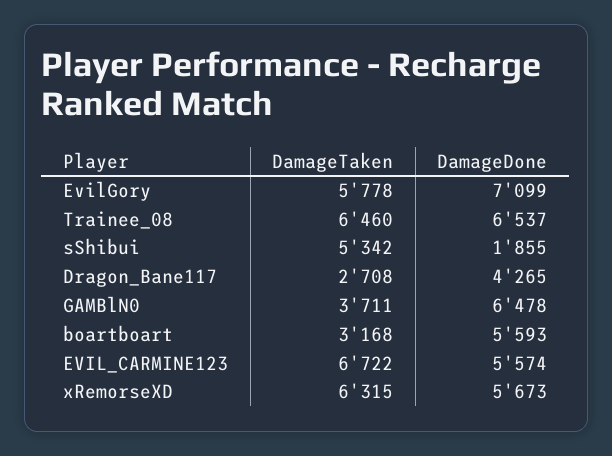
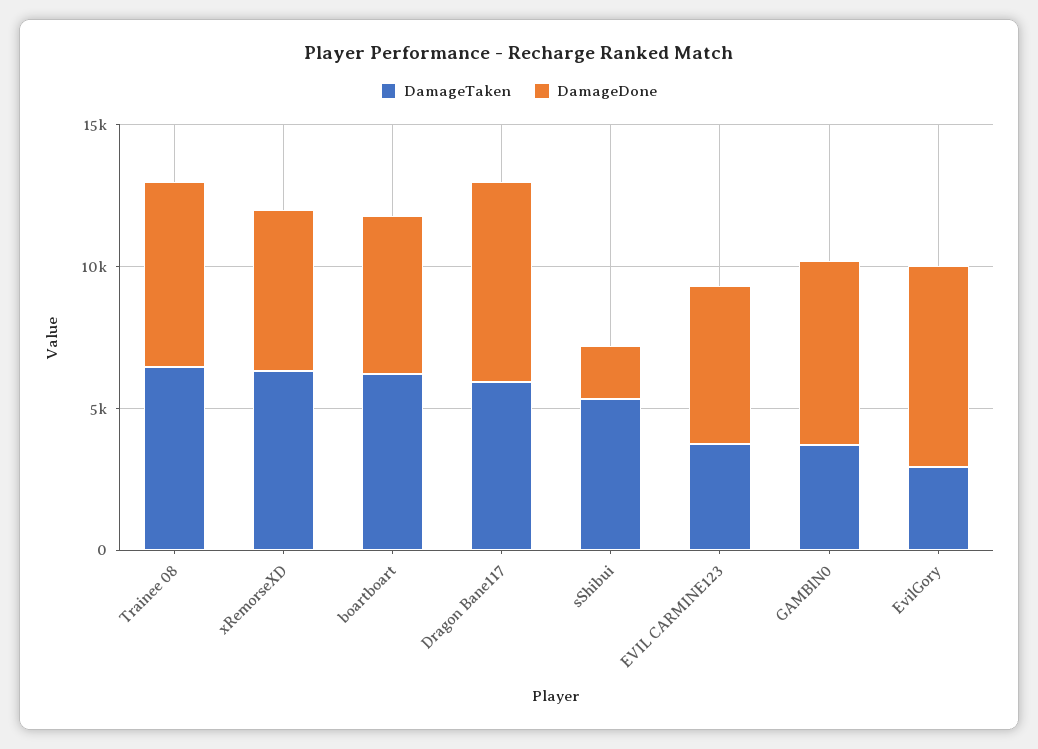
  {
    "DamageTaken": {
-     "EvilGory": 5778,
+     "EvilGory": 3000,
      "Trainee_08": 6460,
      "sShibui": 5342,
-     "Dragon_Bane117": 2708,
+     "Dragon_Bane117": 6000,
      "GAMBlN0": 3711,
-     "boartboart": 3168,
+     "boartboart": 6000,
-     "EVIL_CARMINE123": 6722,
+     "EVIL_CARMINE123": 4000,
      "xRemorseXD": 6315
    },
    "DamageDone": {
      "EvilGory": 7099,
      "Trainee_08": 6537,
      "sShibui": 1855,
-     "Dragon_Bane117": 4265,
+     "Dragon_Bane117": 7000,
      "GAMBlN0": 6478,
      "boartboart": 5593,
      "EVIL_CARMINE123": 5574,
      "xRemorseXD": 5673
    }
  }

